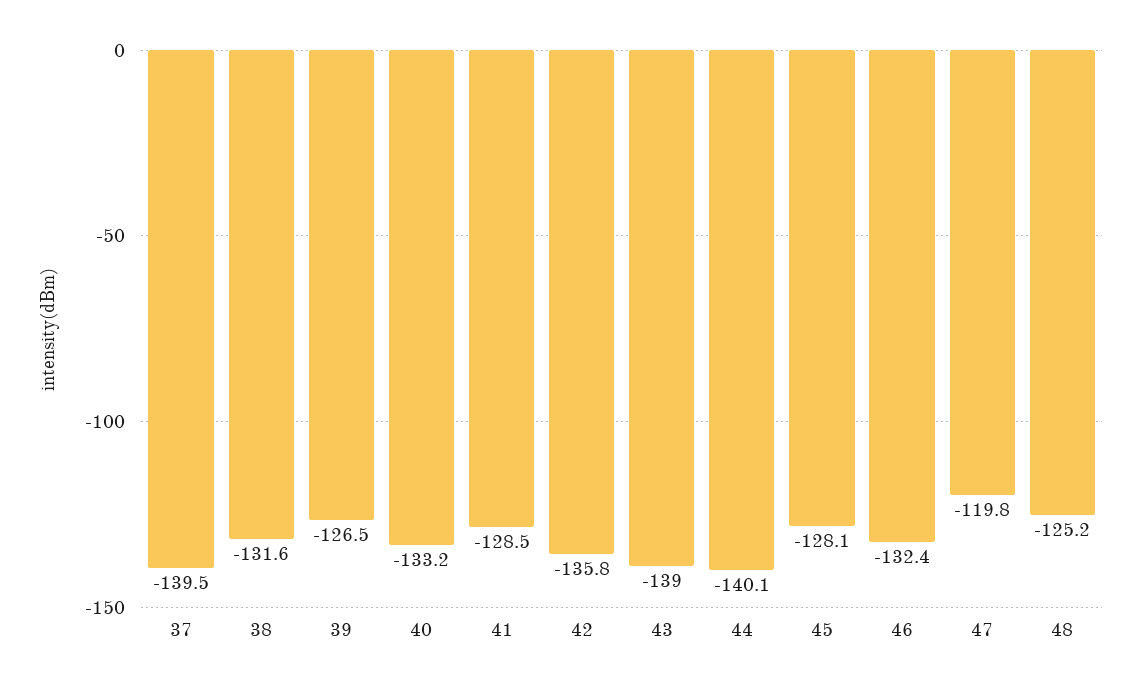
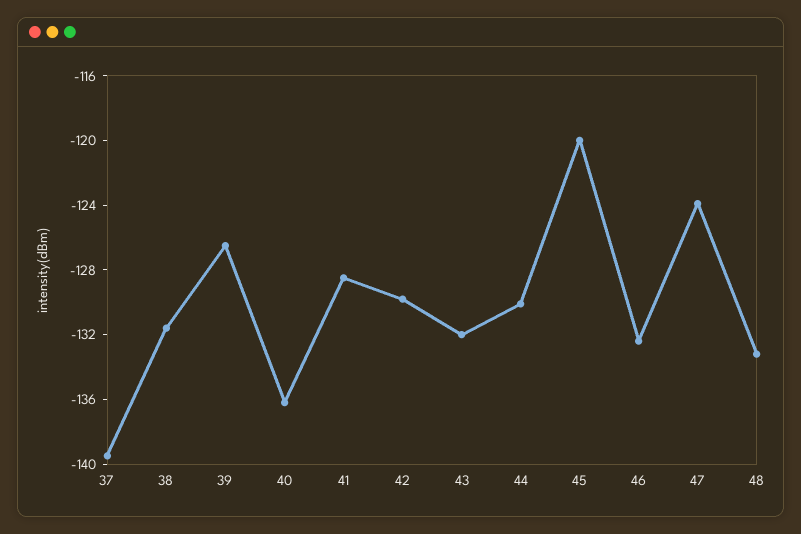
  {
    "37": -139.5,
    "38": -131.6,
    "39": -126.5,
-   "40": -133.2,
+   "40": -136,
    "41": -128.5,
-   "42": -135.8,
+   "42": -130,
-   "43": -139,
+   "43": -132,
-   "44": -140.1,
+   "44": -130,
-   "45": -128.1,
+   "45": -120,
    "46": -132.4,
-   "47": -119.8,
+   "47": -124,
-   "48": -125.2
+   "48": -133
  }

